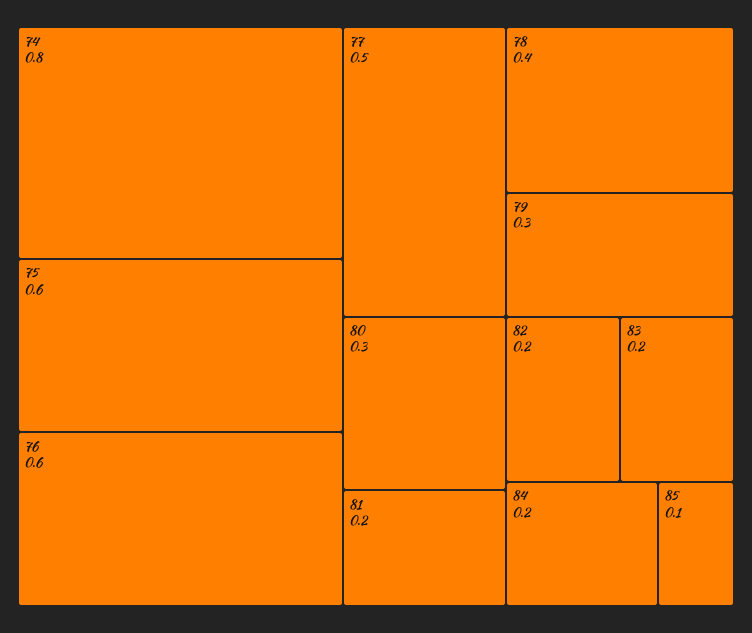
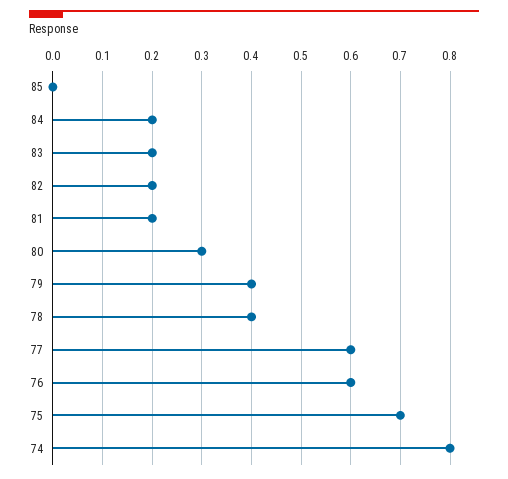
  {
    "74": 0.8,
-   "75": 0.6,
+   "75": 0.7,
    "76": 0.6,
-   "77": 0.5,
+   "77": 0.6,
    "78": 0.4,
-   "79": 0.3,
+   "79": 0.4,
    "80": 0.3,
    "81": 0.2,
    "82": 0.2,
    "83": 0.2,
    "84": 0.2,
-   "85": 0.1
+   "85": 0
  }

